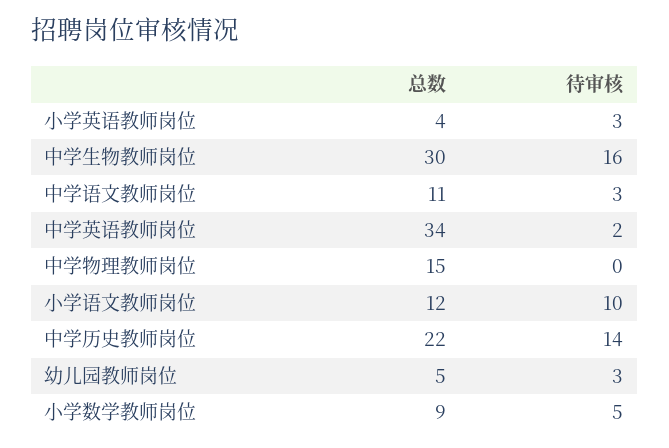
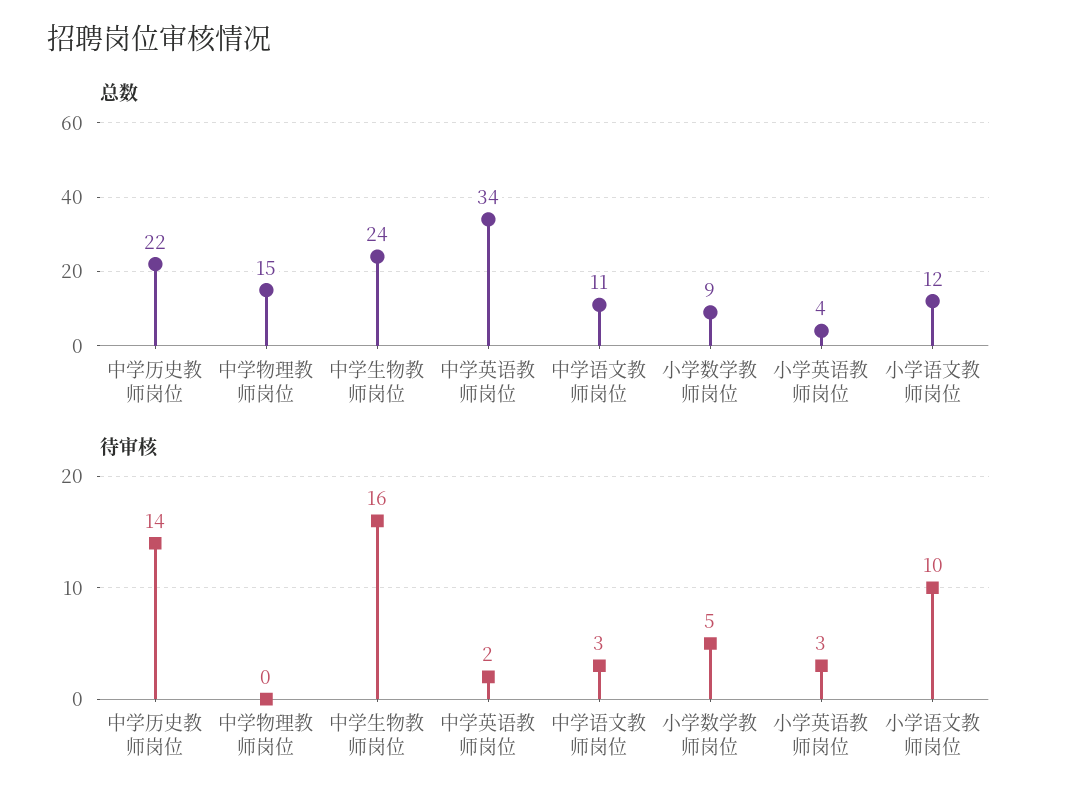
  {
    "总数": {
      "小学英语教师岗位": 4,
-     "中学生物教师岗位": 30,
+     "中学生物教师岗位": 24,
      "中学语文教师岗位": 11,
      "中学英语教师岗位": 34,
      "中学物理教师岗位": 15,
      "小学语文教师岗位": 12,
      "中学历史教师岗位": 22,
-     "幼儿园教师岗位": 5,
      "小学数学教师岗位": 9
    },
    "待审核": {
      "小学英语教师岗位": 3,
      "中学生物教师岗位": 16,
      "中学语文教师岗位": 3,
      "中学英语教师岗位": 2,
      "中学物理教师岗位": 0,
      "小学语文教师岗位": 10,
      "中学历史教师岗位": 14,
-     "幼儿园教师岗位": 3,
      "小学数学教师岗位": 5
    }
  }

